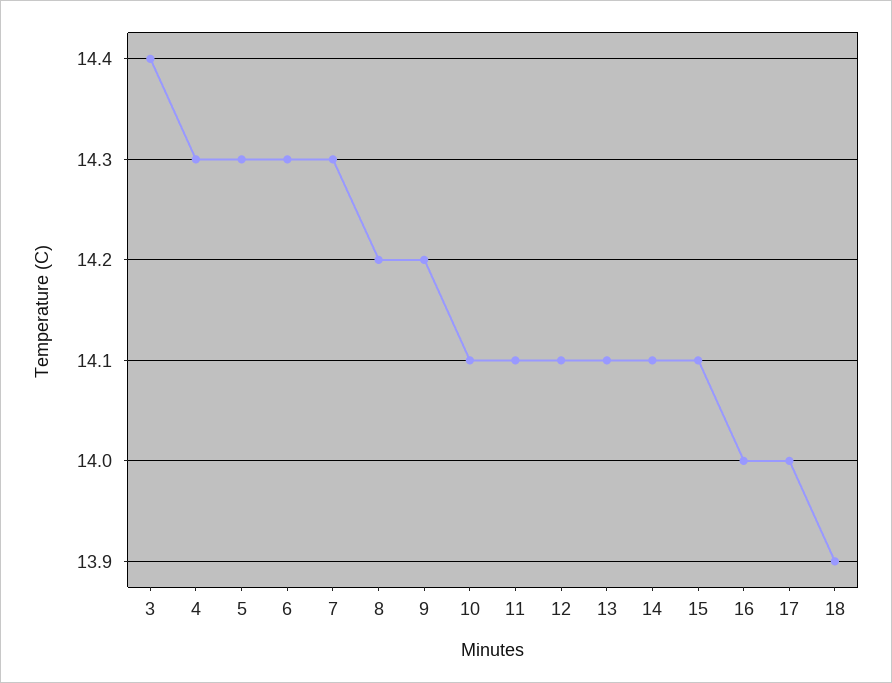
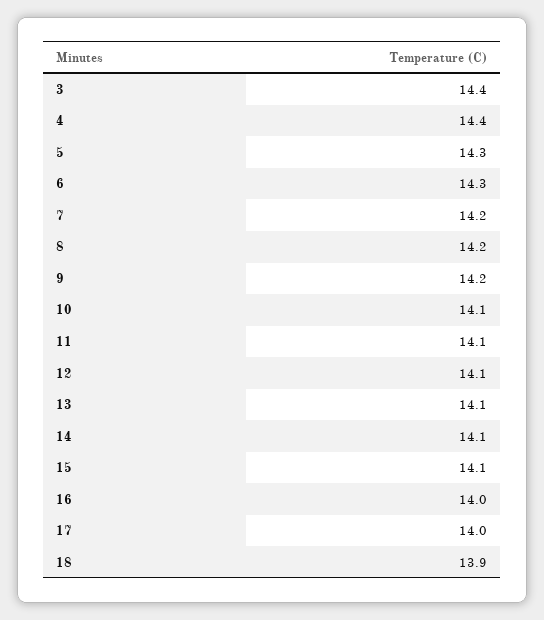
  {
    "3": 14.4,
-   "4": 14.3,
+   "4": 14.4,
    "5": 14.3,
    "6": 14.3,
-   "7": 14.3,
+   "7": 14.2,
    "8": 14.2,
    "9": 14.2,
    "10": 14.1,
    "11": 14.1,
    "12": 14.1,
    "13": 14.1,
    "14": 14.1,
    "15": 14.1,
    "16": 14,
    "17": 14,
    "18": 13.9
  }

